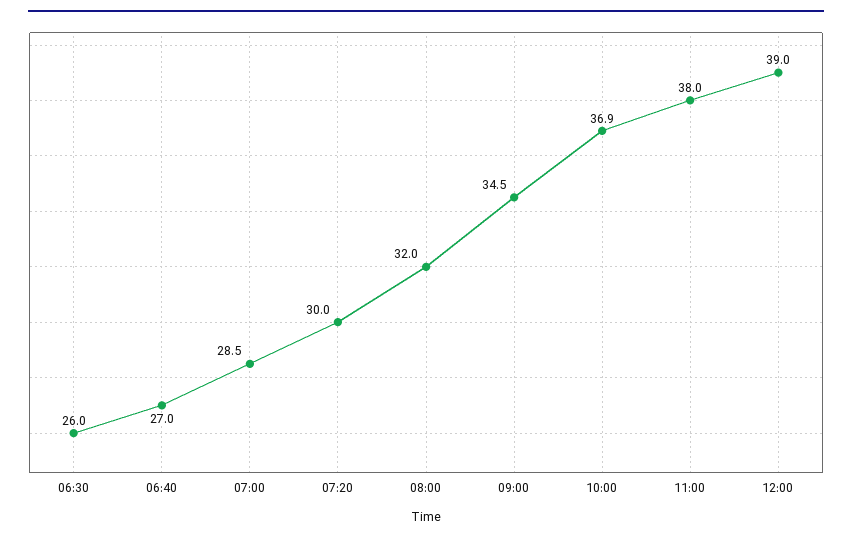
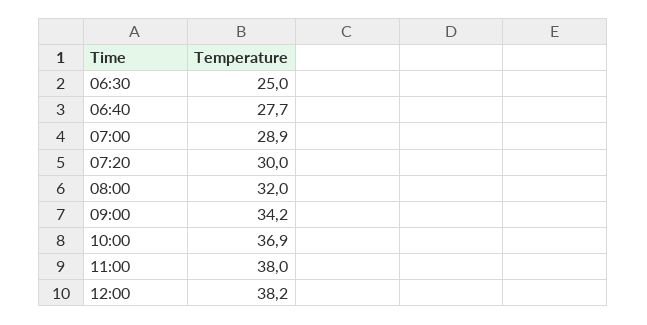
  {
-   "06:30": 26,
+   "06:30": 25,
-   "06:40": 27,
+   "06:40": 27.7,
-   "07:00": 28.5,
+   "07:00": 28.9,
    "07:20": 30,
    "08:00": 32,
-   "09:00": 34.5,
+   "09:00": 34.2,
    "10:00": 36.9,
    "11:00": 38,
-   "12:00": 39
+   "12:00": 38.2
  }

